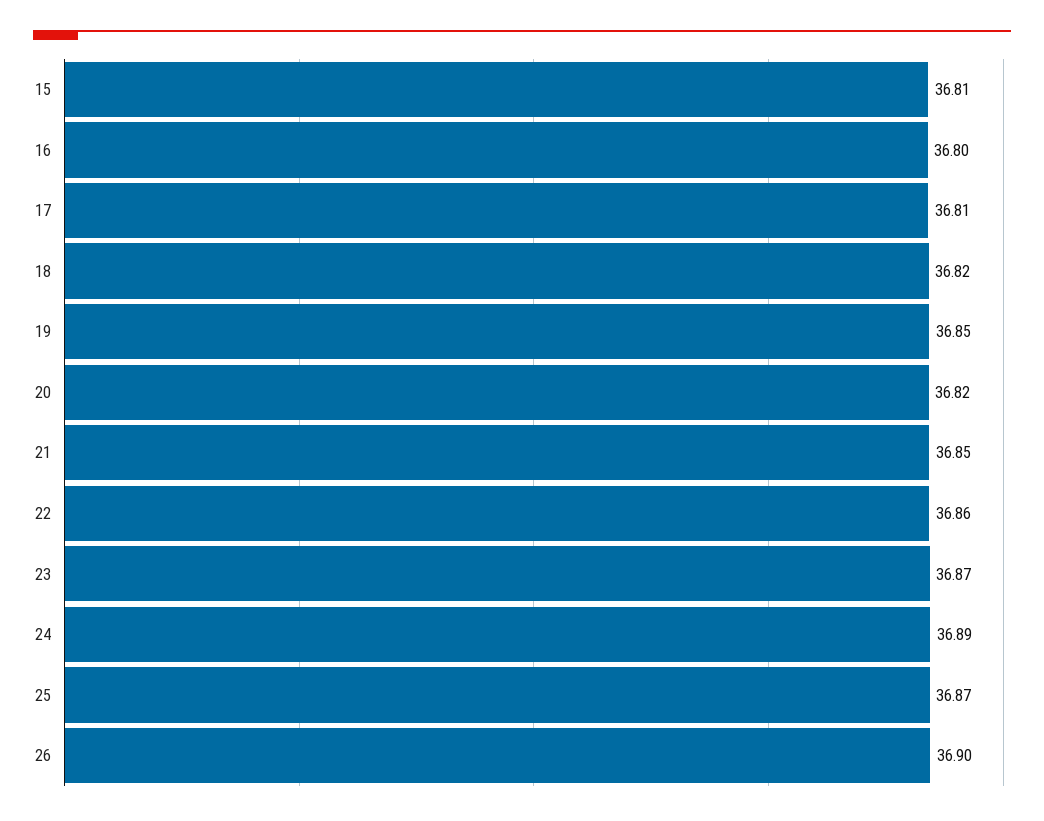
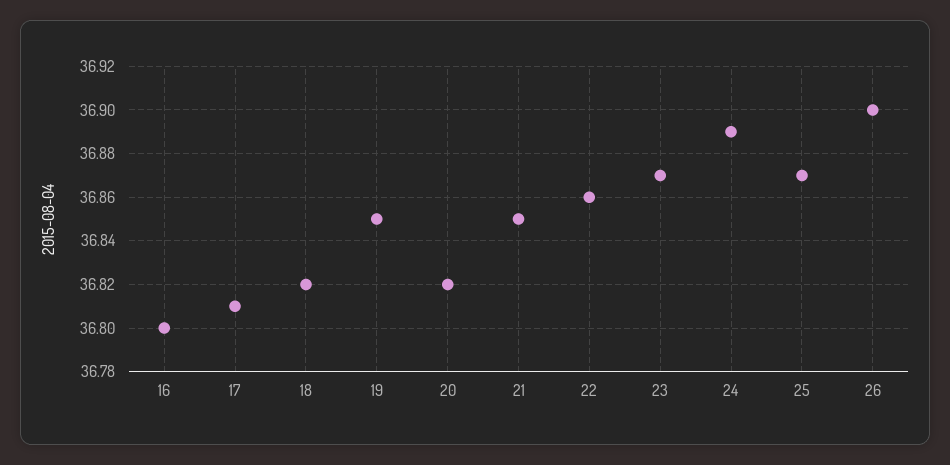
  {
-   "15": 36.81,
    "16": 36.8,
    "17": 36.81,
    "18": 36.82,
    "19": 36.85,
    "20": 36.82,
    "21": 36.85,
    "22": 36.86,
    "23": 36.87,
    "24": 36.89,
    "25": 36.87,
    "26": 36.9
  }

